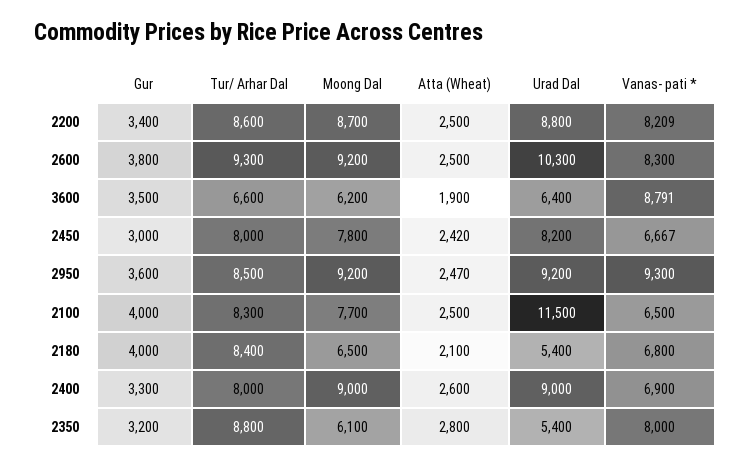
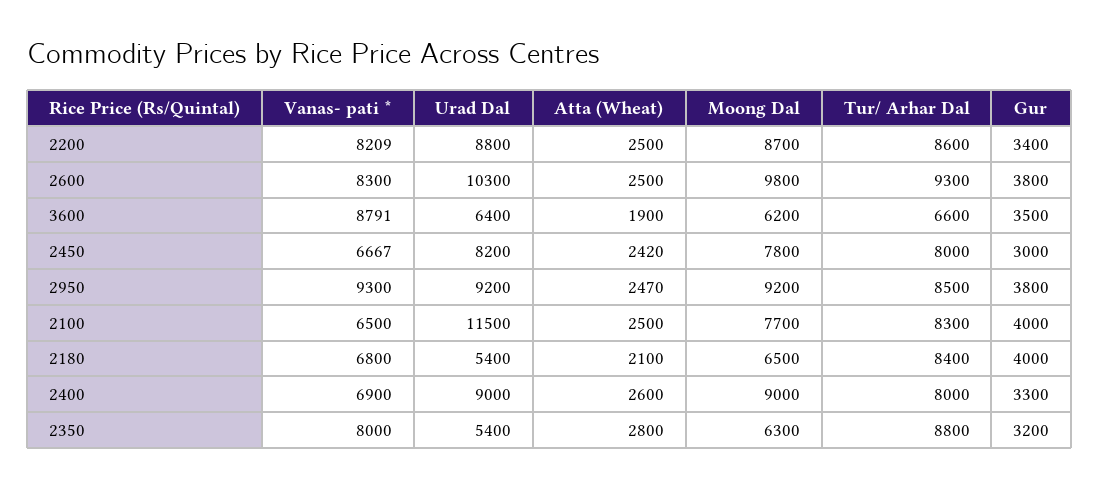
  {
    "Gur": {
      "2200": 3400,
      "2600": 3800,
      "3600": 3500,
      "2450": 3000,
-     "2950": 3600,
+     "2950": 3800,
      "2100": 4000,
      "2180": 4000,
      "2400": 3300,
      "2350": 3200
    },
    "Tur/ Arhar Dal": {
      "2200": 8600,
      "2600": 9300,
      "3600": 6600,
      "2450": 8000,
      "2950": 8500,
      "2100": 8300,
      "2180": 8400,
      "2400": 8000,
      "2350": 8800
    },
    "Moong Dal": {
      "2200": 8700,
-     "2600": 9200,
+     "2600": 9800,
      "3600": 6200,
      "2450": 7800,
      "2950": 9200,
      "2100": 7700,
      "2180": 6500,
      "2400": 9000,
-     "2350": 6100
+     "2350": 6300
    },
    "Atta (Wheat)": {
      "2200": 2500,
      "2600": 2500,
      "3600": 1900,
      "2450": 2420,
      "2950": 2470,
      "2100": 2500,
      "2180": 2100,
      "2400": 2600,
      "2350": 2800
    },
    "Urad Dal": {
      "2200": 8800,
      "2600": 10300,
      "3600": 6400,
      "2450": 8200,
      "2950": 9200,
      "2100": 11500,
      "2180": 5400,
      "2400": 9000,
      "2350": 5400
    },
    "Vanas- pati *": {
      "2200": 8209,
      "2600": 8300,
      "3600": 8791,
      "2450": 6667,
      "2950": 9300,
      "2100": 6500,
      "2180": 6800,
      "2400": 6900,
      "2350": 8000
    }
  }

